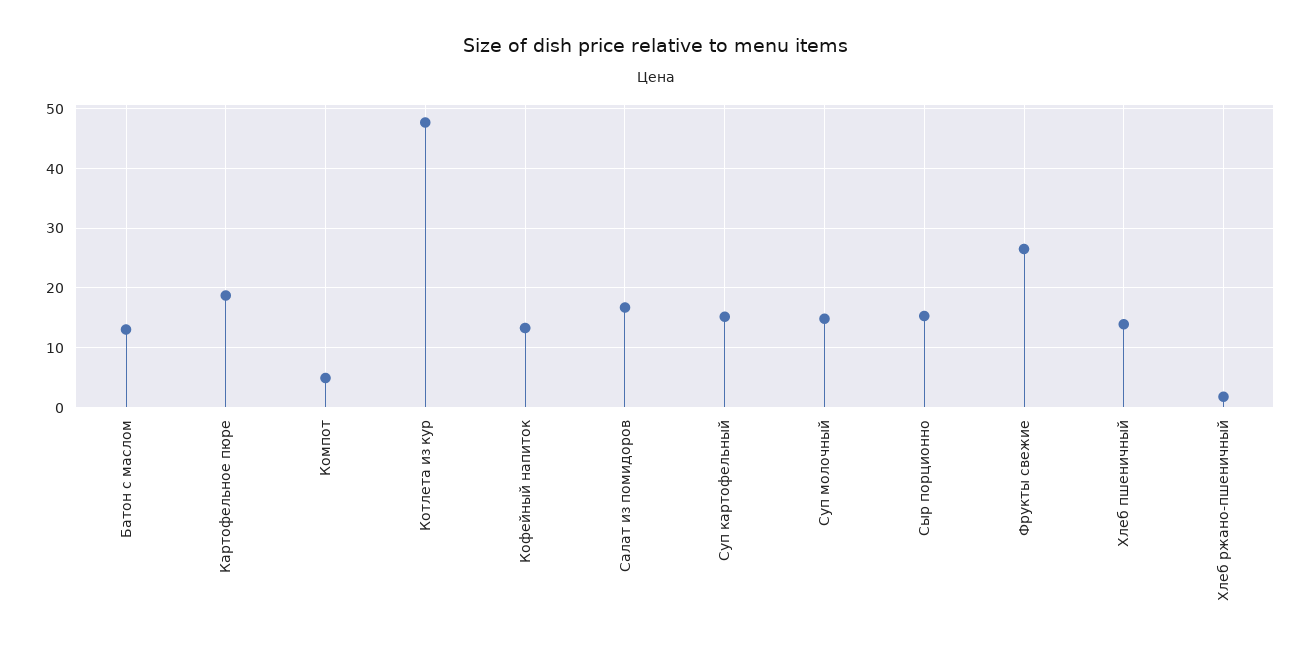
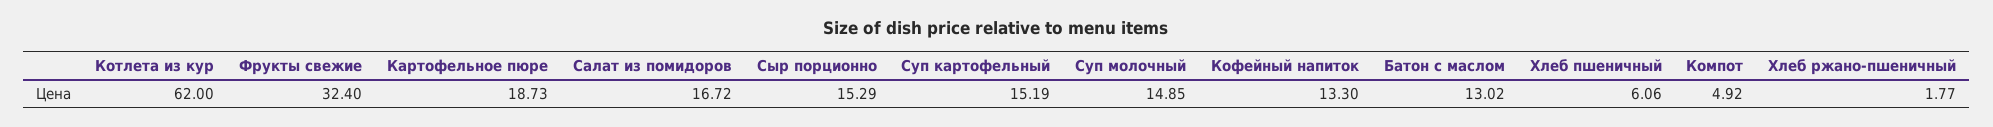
  {
    "Батон с маслом": 13.02,
    "Картофельное пюре": 18.73,
    "Компот": 4.92,
-   "Котлета из кур": 48,
+   "Котлета из кур": 62,
    "Кофейный напиток": 13.3,
    "Салат из помидоров": 16.72,
    "Суп картофельный": 15.19,
    "Суп молочный": 14.85,
    "Сыр порционно": 15.29,
-   "Фрукты свежие": 26,
+   "Фрукты свежие": 32.4,
-   "Хлеб пшеничный": 14,
+   "Хлеб пшеничный": 6.06,
    "Хлеб ржано-пшеничный": 1.77
  }

